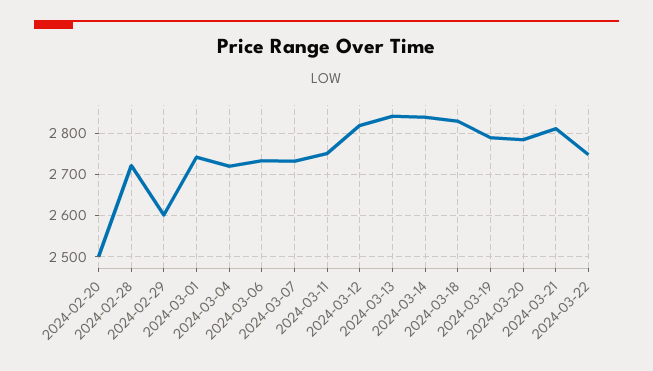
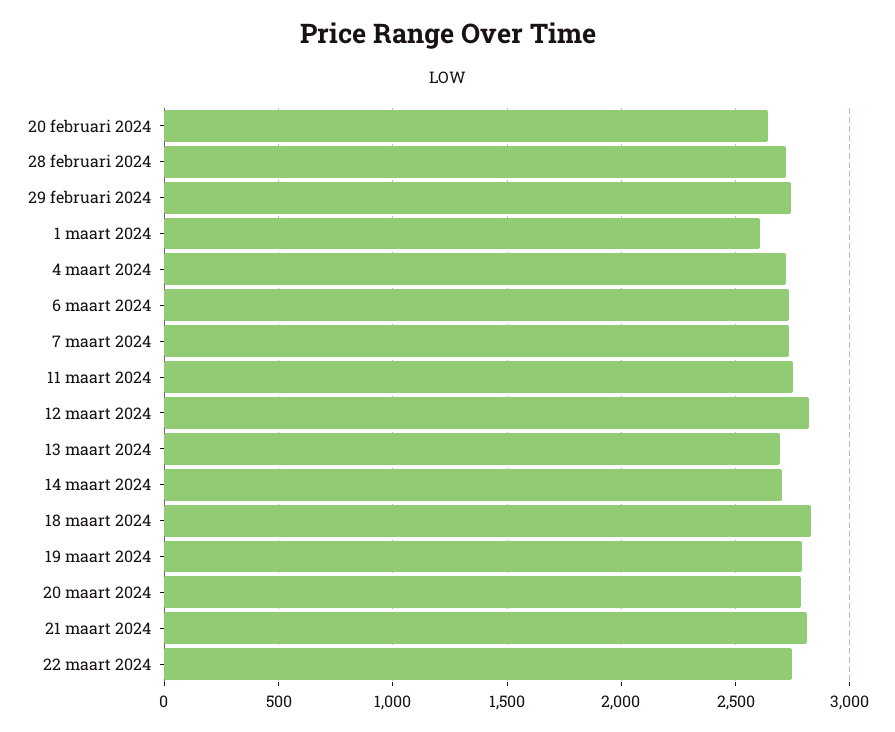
  {
-   "2024-02-20": 2500,
+   "2024-02-20": 2650,
    "2024-02-28": 2720,
-   "2024-02-29": 2600,
+   "2024-02-29": 2750,
-   "2024-03-01": 2740,
+   "2024-03-01": 2600,
    "2024-03-04": 2720,
    "2024-03-06": 2740,
    "2024-03-07": 2740,
    "2024-03-11": 2760,
    "2024-03-12": 2820,
-   "2024-03-13": 2840,
+   "2024-03-13": 2700,
-   "2024-03-14": 2840,
+   "2024-03-14": 2700,
    "2024-03-18": 2820,
    "2024-03-19": 2780,
    "2024-03-20": 2780,
    "2024-03-21": 2820,
    "2024-03-22": 2740
  }

